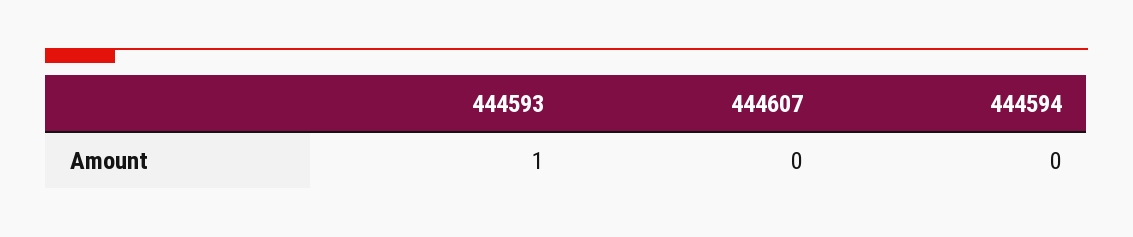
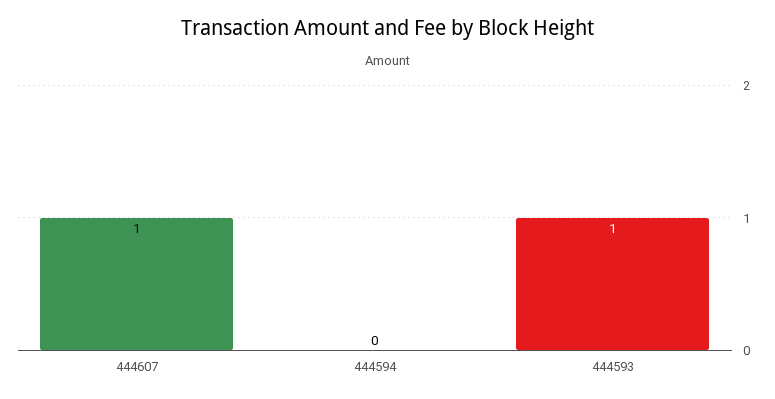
  {
    "444593": 1,
-   "444607": 0,
+   "444607": 1,
    "444594": 0
  }

